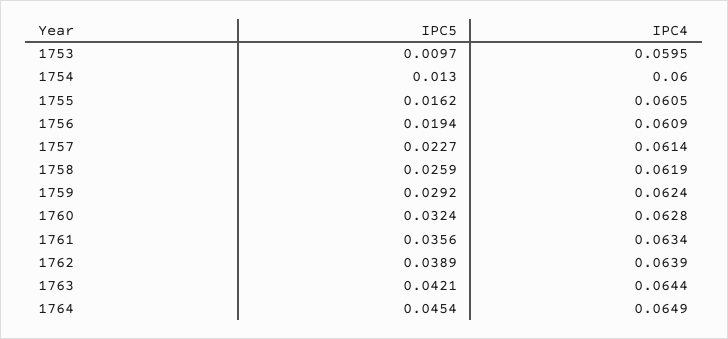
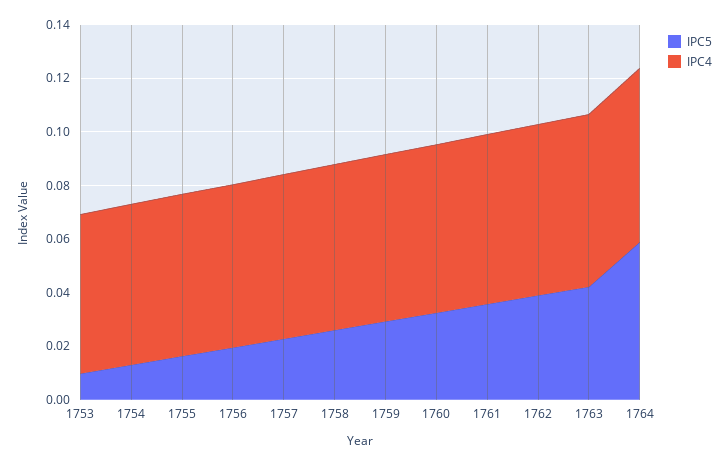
  {
    "IPC5": {
      "1753": 0.0097,
      "1754": 0.013,
      "1755": 0.0162,
      "1756": 0.0194,
      "1757": 0.0227,
      "1758": 0.0259,
      "1759": 0.0292,
      "1760": 0.0324,
      "1761": 0.0356,
      "1762": 0.0389,
      "1763": 0.0421,
-     "1764": 0.0454
+     "1764": 0.06
    },
    "IPC4": {
      "1753": 0.0595,
      "1754": 0.06,
      "1755": 0.0605,
      "1756": 0.0609,
      "1757": 0.0614,
      "1758": 0.0619,
      "1759": 0.0624,
      "1760": 0.0628,
      "1761": 0.0634,
      "1762": 0.0639,
      "1763": 0.0644,
      "1764": 0.0649
    }
  }

